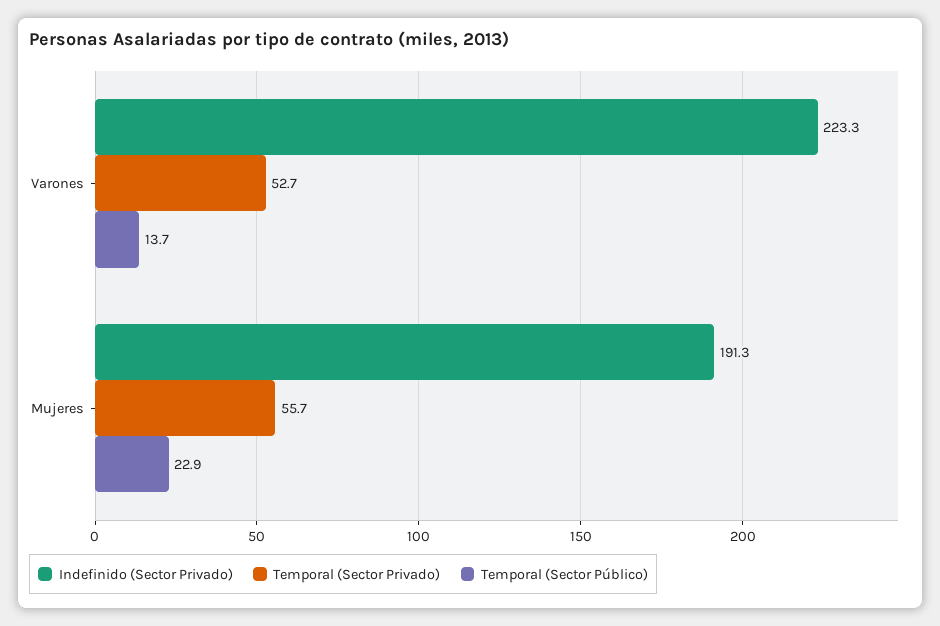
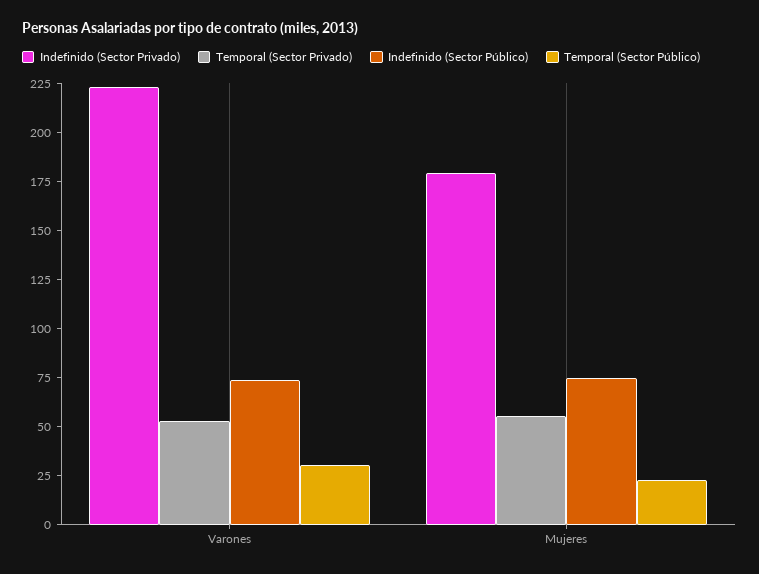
  {
    "Indefinido (Sector Privado)": {
      "Varones": 223.3,
-     "Mujeres": 191.3
+     "Mujeres": 180
    },
    "Temporal (Sector Privado)": {
      "Varones": 52.7,
      "Mujeres": 55.7
    },
    "Temporal (Sector Público)": {
-     "Varones": 13.7,
+     "Varones": 30,
      "Mujeres": 22.9
-   }
+   },
+   "Indefinido (Sector Público)": {
+     "Varones": 75,
+     "Mujeres": 75
+   }
  }

